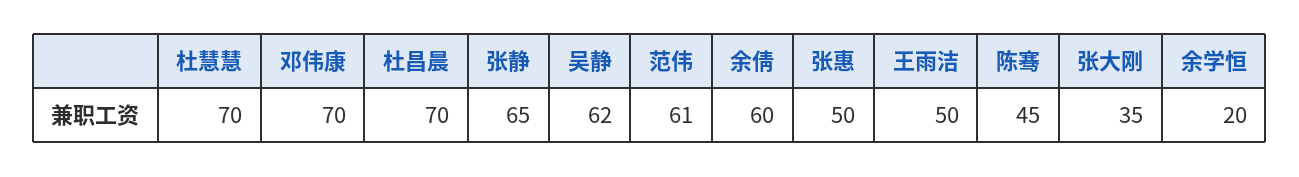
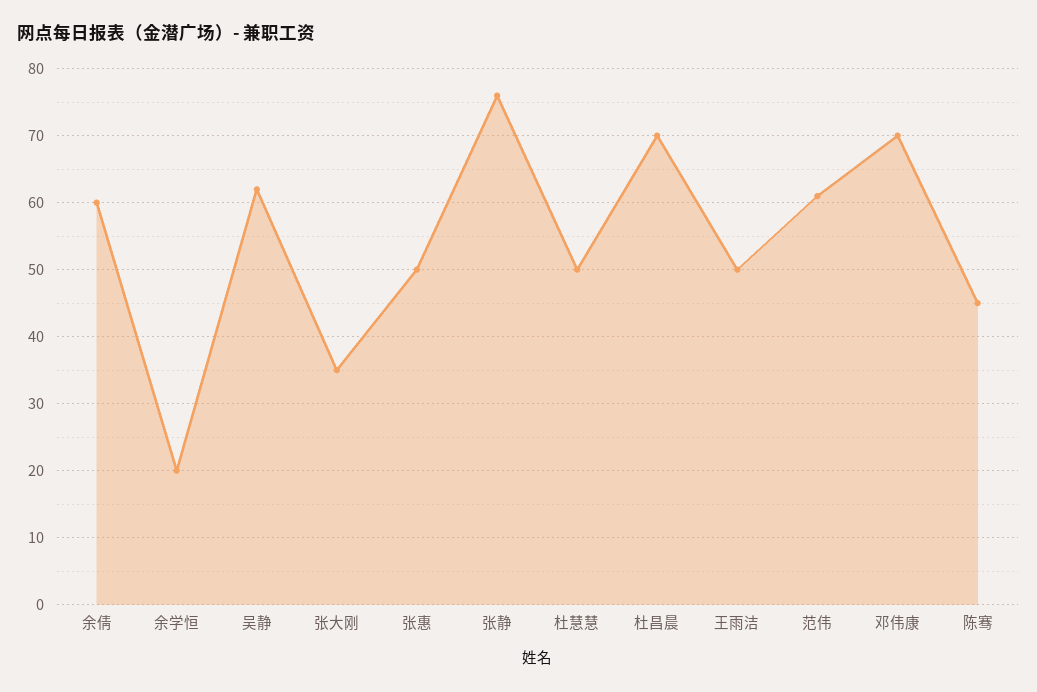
  {
-   "杜慧慧": 70,
+   "杜慧慧": 50,
    "邓伟康": 70,
    "杜昌晨": 70,
-   "张静": 65,
+   "张静": 76,
    "吴静": 62,
    "范伟": 61,
    "余倩": 60,
    "张惠": 50,
    "王雨洁": 50,
    "陈骞": 45,
    "张大刚": 35,
    "余学恒": 20
  }

